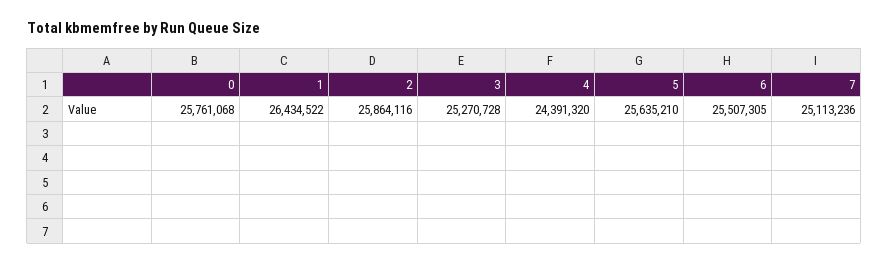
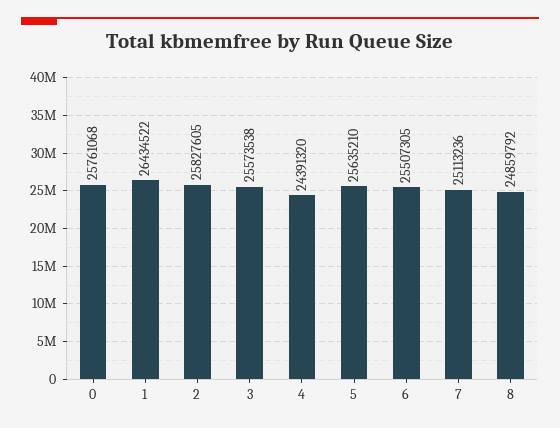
  {
    "0": 25761068,
    "1": 26434522,
-   "2": 25864116,
+   "2": 25827605,
-   "3": 25270728,
+   "3": 25573538,
    "4": 24391320,
    "5": 25635210,
    "6": 25507305,
-   "7": 25113236
+   "7": 25113236,
+   "8": 24859792
  }

